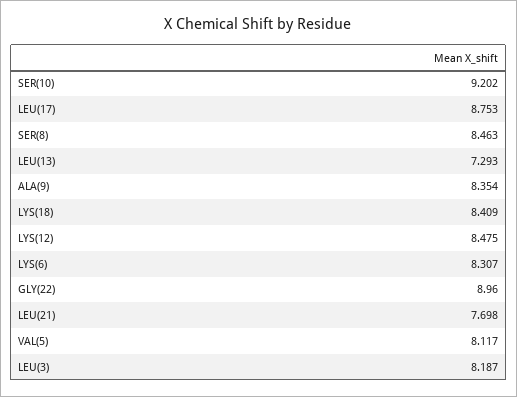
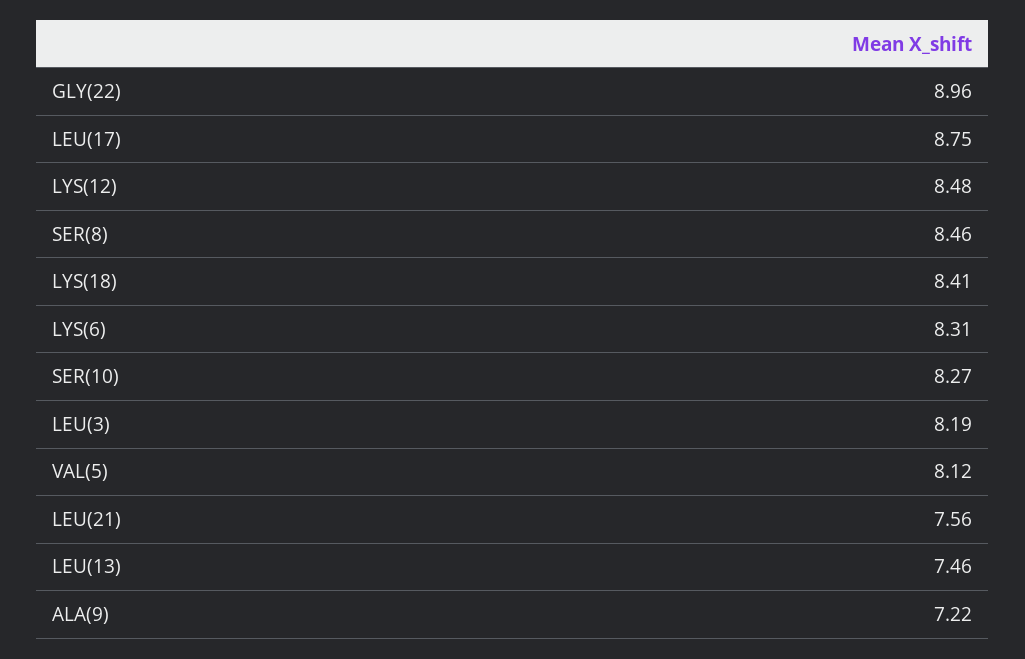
  {
-   "SER(10)": 9.202,
+   "SER(10)": 8.27,
    "LEU(17)": 8.753,
    "SER(8)": 8.463,
-   "LEU(13)": 7.293,
+   "LEU(13)": 7.46,
-   "ALA(9)": 8.354,
+   "ALA(9)": 7.22,
    "LYS(18)": 8.409,
    "LYS(12)": 8.475,
    "LYS(6)": 8.307,
    "GLY(22)": 8.96,
-   "LEU(21)": 7.698,
+   "LEU(21)": 7.56,
    "VAL(5)": 8.117,
    "LEU(3)": 8.187
  }

